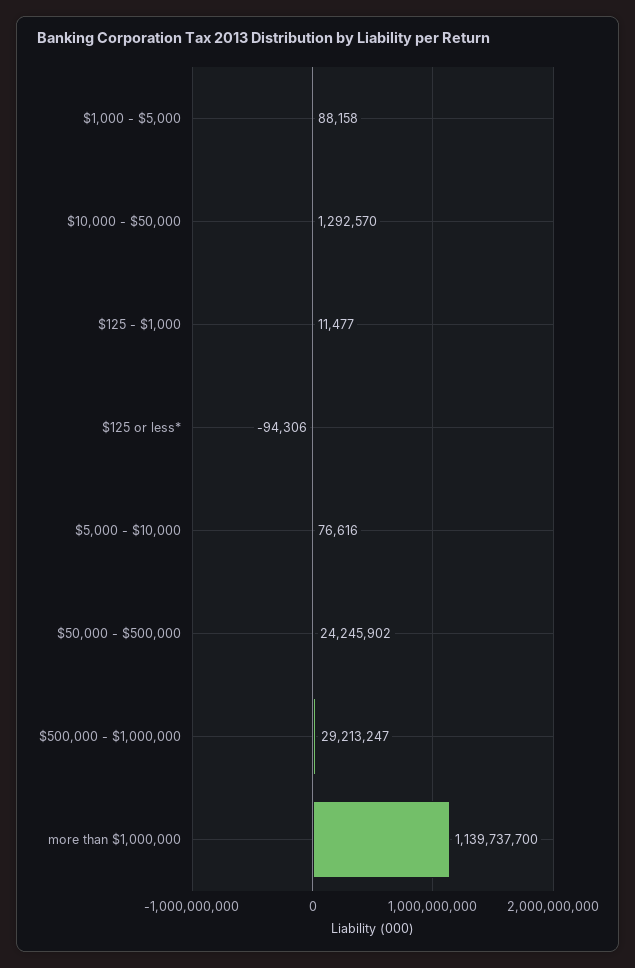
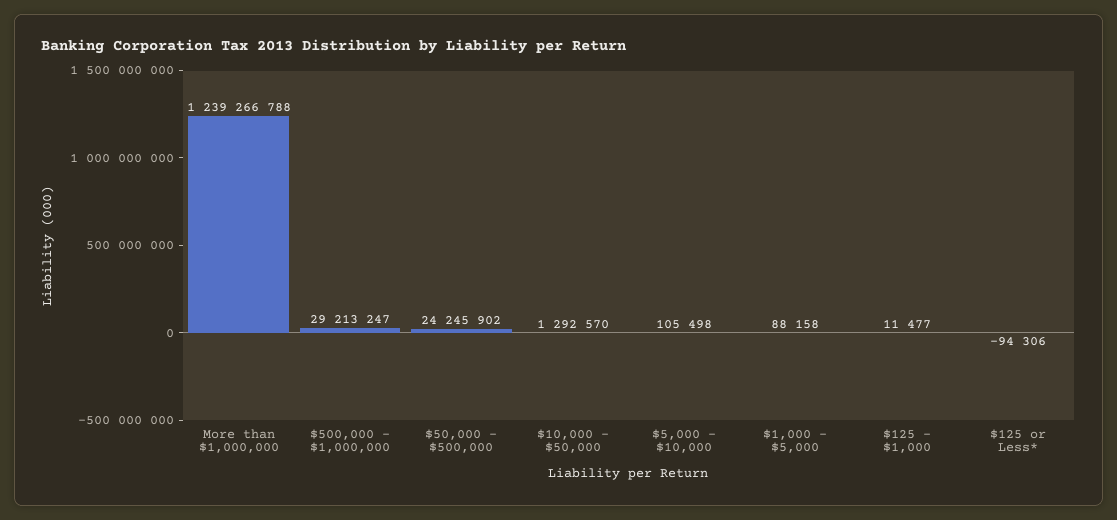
  {
    "$1,000 - $5,000": 88158,
    "$10,000 - $50,000": 1292570,
    "$125 - $1,000": 11477,
    "$125 or less*": -94306,
-   "$5,000 - $10,000": 76616,
+   "$5,000 - $10,000": 105498,
    "$50,000 - $500,000": 24245902,
    "$500,000 - $1,000,000": 29213247,
-   "more than $1,000,000": 1139737700
+   "more than $1,000,000": 1239266788
  }

